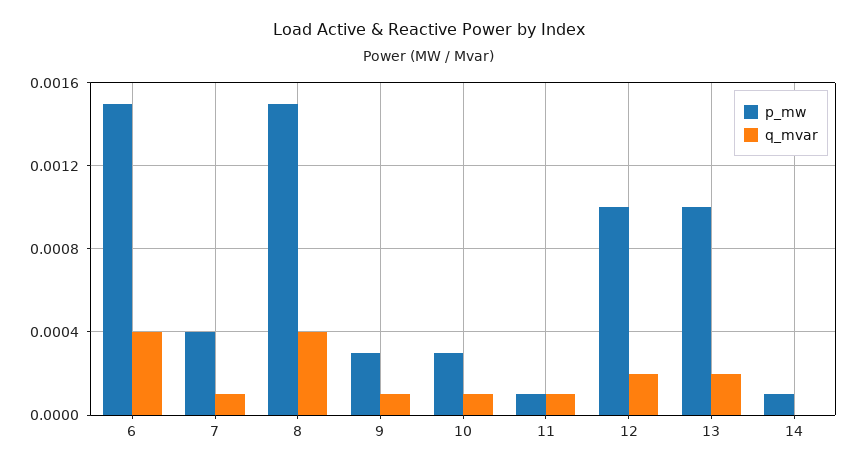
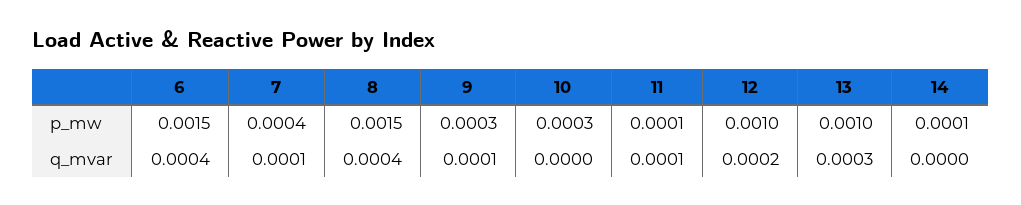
  {
    "p_mw": {
      "6": 0.0015,
      "7": 0.0004,
      "8": 0.0015,
      "9": 0.0003,
      "10": 0.0003,
      "11": 0.0001,
      "12": 0.001,
      "13": 0.001,
      "14": 0.0001
    },
    "q_mvar": {
      "6": 0.0004,
      "7": 0.0001,
      "8": 0.0004,
      "9": 0.0001,
-     "10": 0.0001,
+     "10": 0,
      "11": 0.0001,
      "12": 0.0002,
-     "13": 0.0002,
+     "13": 0.0003,
      "14": 0
    }
  }

